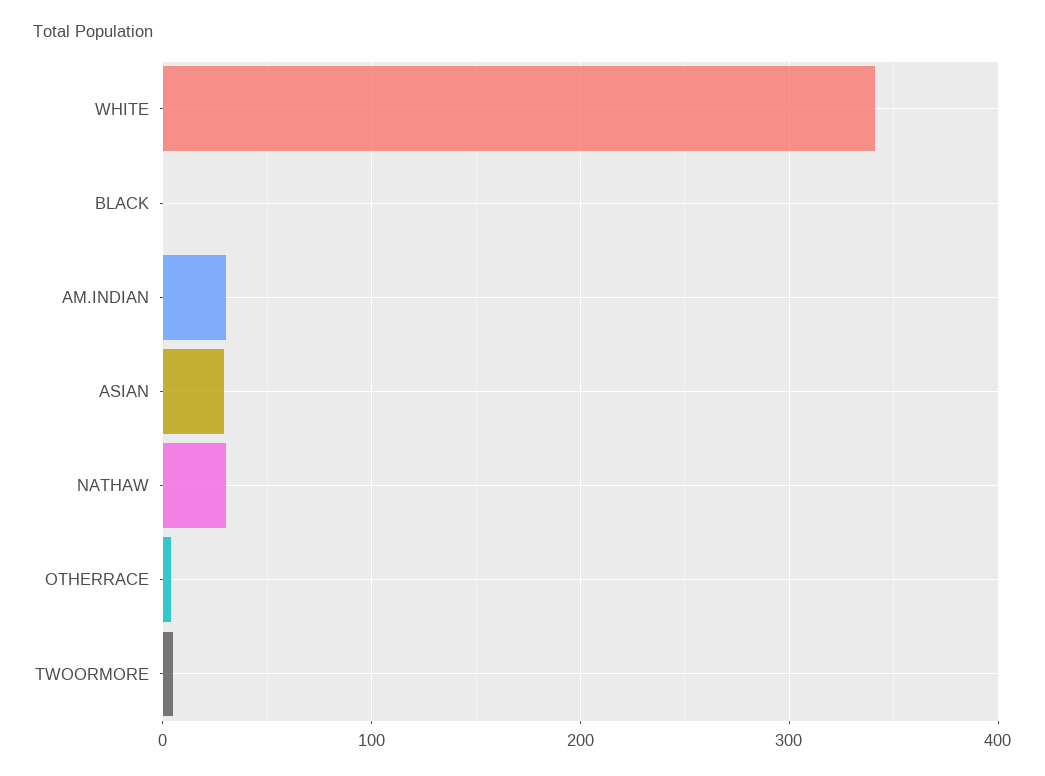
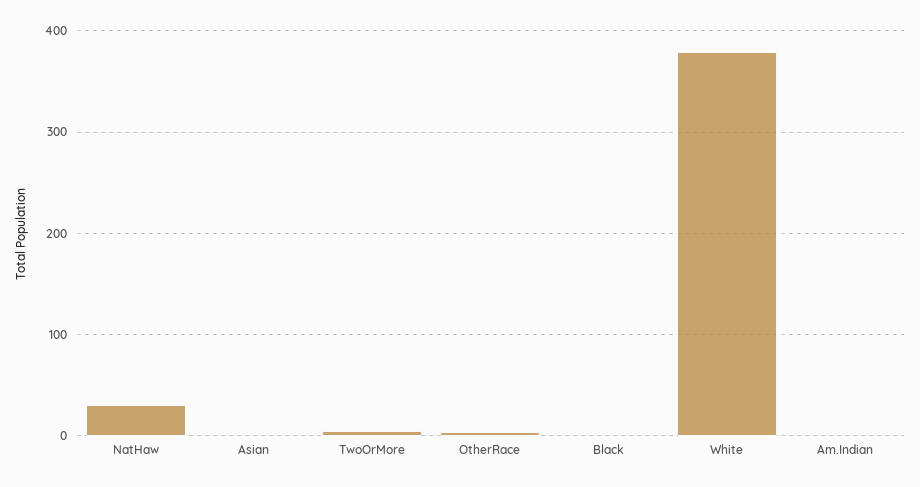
  {
-   "WHITE": 340,
+   "WHITE": 380,
    "BLACK": 0,
-   "AM.INDIAN": 30,
+   "AM.INDIAN": 0,
-   "ASIAN": 30,
+   "ASIAN": 0,
    "NATHAW": 30,
    "OTHERRACE": 0,
    "TWOORMORE": 10
  }

